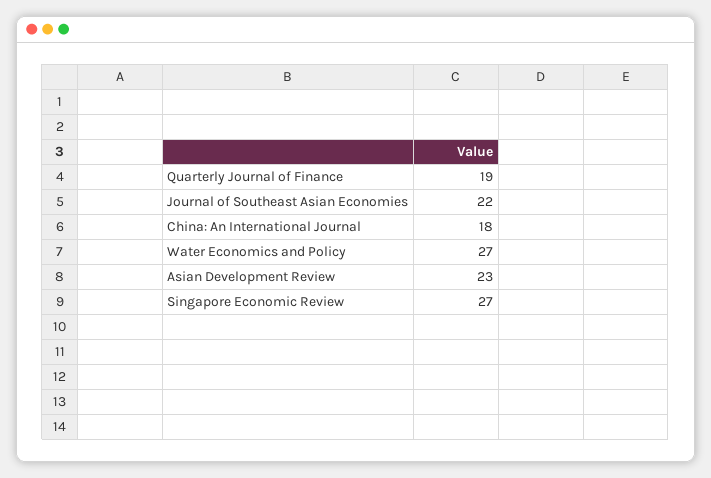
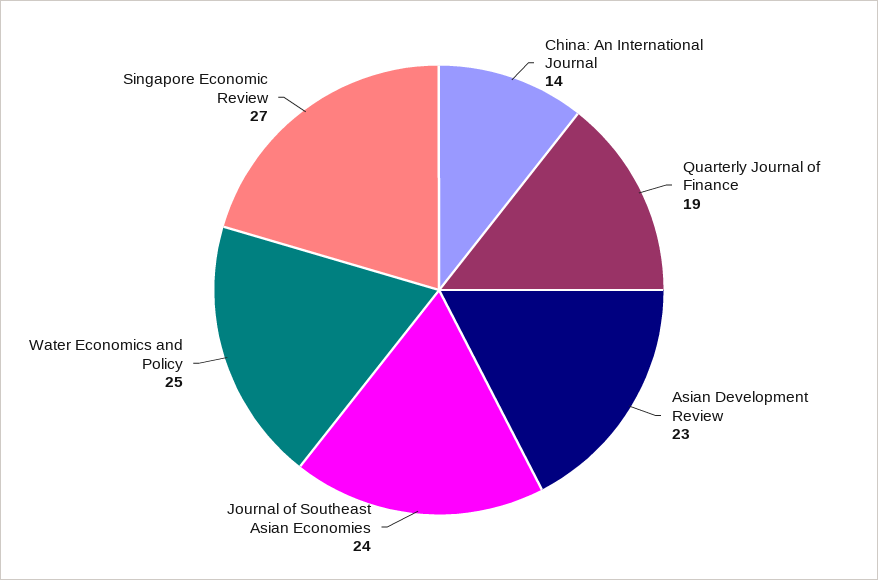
  {
    "Quarterly Journal of Finance": 19,
-   "Journal of Southeast Asian Economies": 22,
+   "Journal of Southeast Asian Economies": 24,
-   "China: An International Journal": 18,
+   "China: An International Journal": 14,
-   "Water Economics and Policy": 27,
+   "Water Economics and Policy": 25,
    "Asian Development Review": 23,
    "Singapore Economic Review": 27
  }

